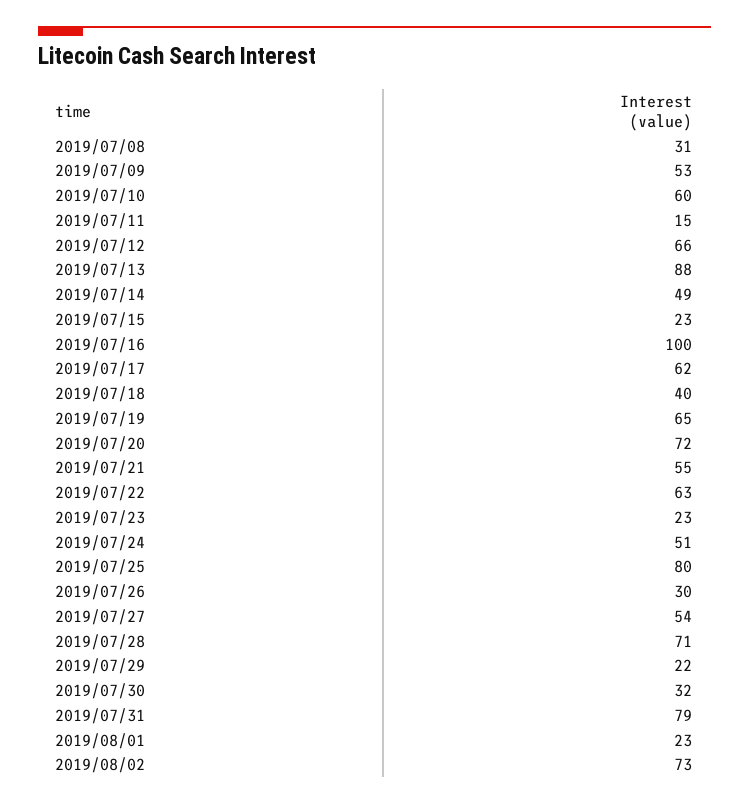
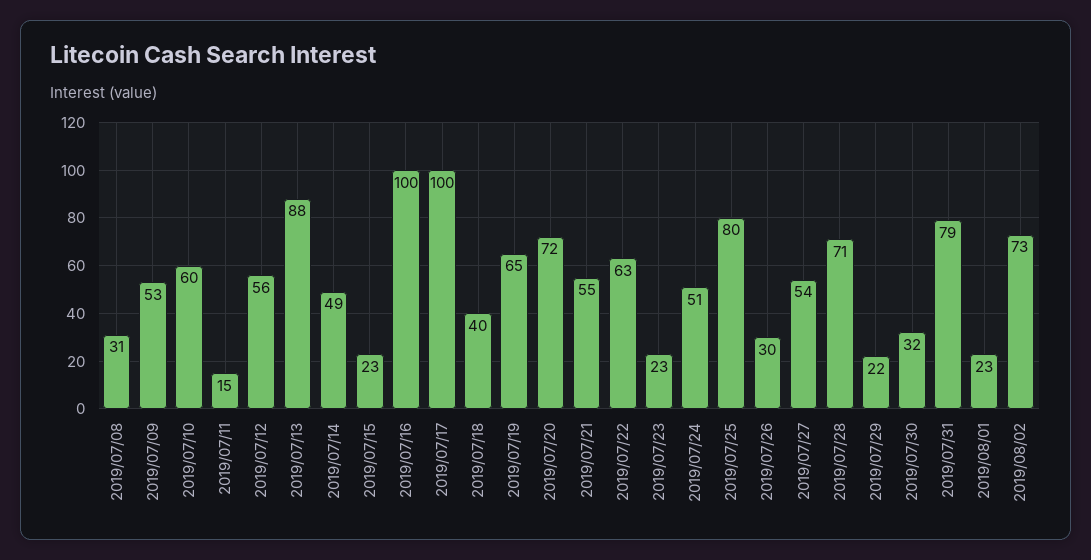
  {
    "2019/07/08": 31,
    "2019/07/09": 53,
    "2019/07/10": 60,
    "2019/07/11": 15,
-   "2019/07/12": 66,
+   "2019/07/12": 56,
    "2019/07/13": 88,
    "2019/07/14": 49,
    "2019/07/15": 23,
    "2019/07/16": 100,
-   "2019/07/17": 62,
+   "2019/07/17": 100,
    "2019/07/18": 40,
    "2019/07/19": 65,
    "2019/07/20": 72,
    "2019/07/21": 55,
    "2019/07/22": 63,
    "2019/07/23": 23,
    "2019/07/24": 51,
    "2019/07/25": 80,
    "2019/07/26": 30,
    "2019/07/27": 54,
    "2019/07/28": 71,
    "2019/07/29": 22,
    "2019/07/30": 32,
    "2019/07/31": 79,
    "2019/08/01": 23,
    "2019/08/02": 73
  }

